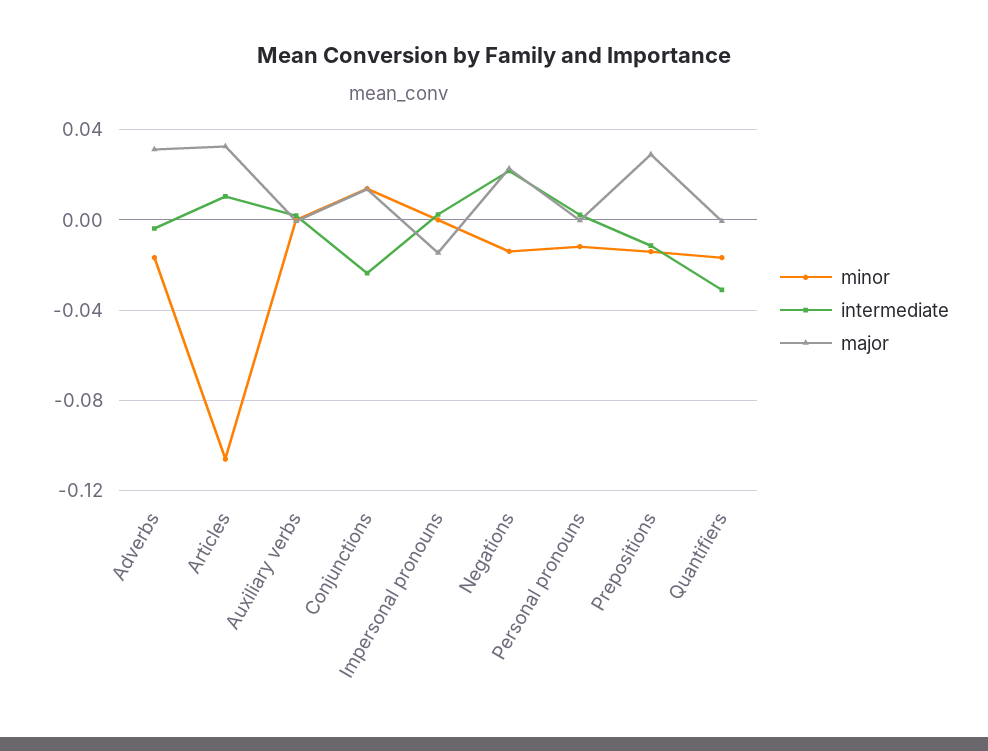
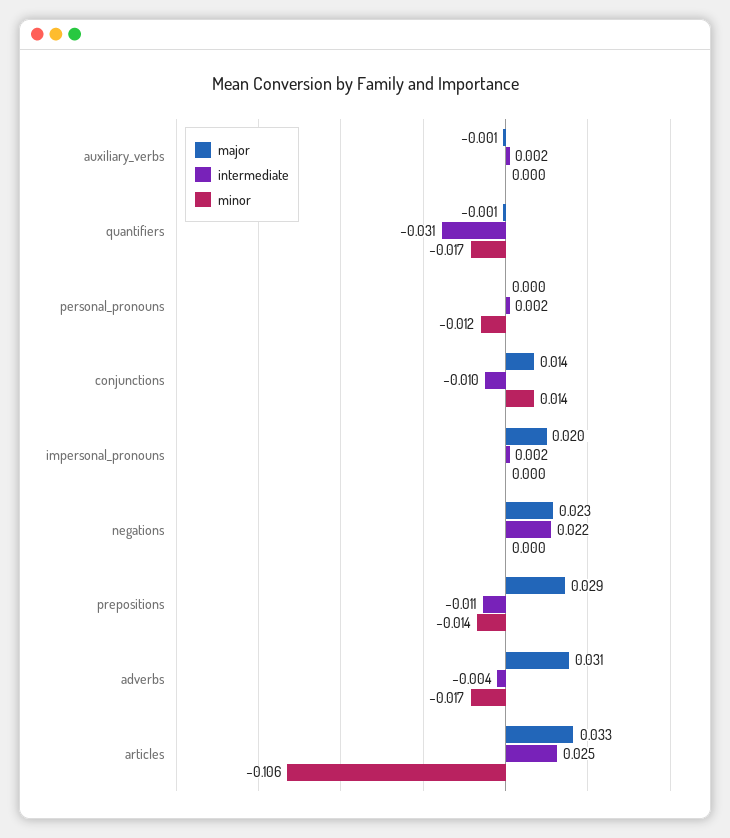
  {
    "minor": {
      "Adverbs": -0.017,
      "Articles": -0.106,
      "Auxiliary verbs": 0,
      "Conjunctions": 0.014,
      "Impersonal pronouns": 0,
-     "Negations": -0.015,
+     "Negations": 0,
      "Personal pronouns": -0.012,
      "Prepositions": -0.014,
      "Quantifiers": -0.017
    },
    "intermediate": {
      "Adverbs": -0.004,
-     "Articles": 0.01,
+     "Articles": 0.025,
      "Auxiliary verbs": 0.002,
-     "Conjunctions": -0.025,
+     "Conjunctions": -0.01,
      "Impersonal pronouns": 0.002,
      "Negations": 0.022,
      "Personal pronouns": 0.002,
      "Prepositions": -0.011,
      "Quantifiers": -0.031
    },
    "major": {
      "Adverbs": 0.031,
      "Articles": 0.033,
      "Auxiliary verbs": -0.001,
      "Conjunctions": 0.014,
-     "Impersonal pronouns": -0.015,
+     "Impersonal pronouns": 0.02,
      "Negations": 0.023,
      "Personal pronouns": 0,
      "Prepositions": 0.029,
      "Quantifiers": -0.001
    }
  }

